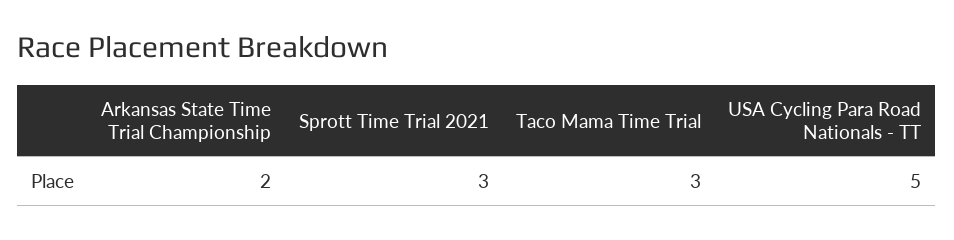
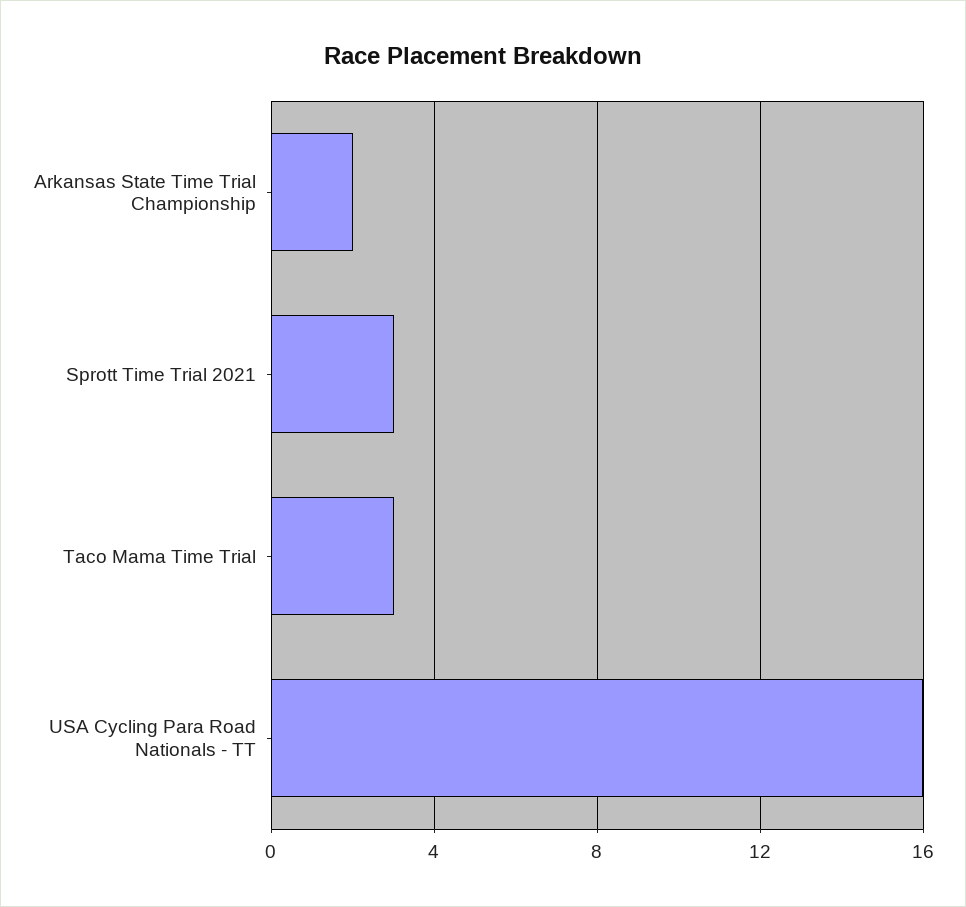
  {
    "Arkansas State Time Trial Championship": 2,
    "Sprott Time Trial 2021": 3,
    "Taco Mama Time Trial": 3,
-   "USA Cycling Para Road Nationals - TT": 5
+   "USA Cycling Para Road Nationals - TT": 16
  }

